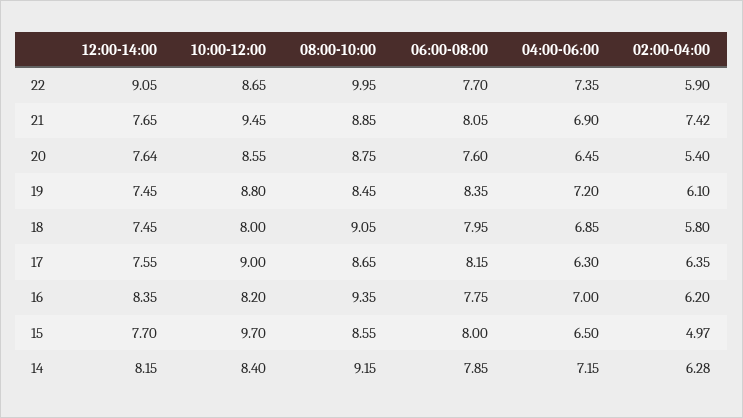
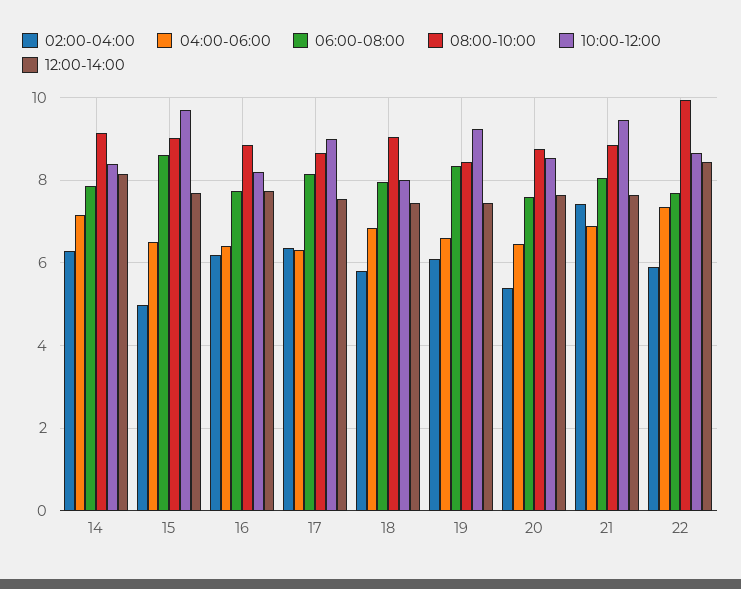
  {
    "12:00-14:00": {
-     "22": 9.05,
+     "22": 8.4,
      "21": 7.65,
      "20": 7.64,
      "19": 7.45,
      "18": 7.45,
      "17": 7.55,
-     "16": 8.35,
+     "16": 7.8,
      "15": 7.7,
      "14": 8.15
    },
    "10:00-12:00": {
      "22": 8.65,
      "21": 9.45,
      "20": 8.55,
-     "19": 8.8,
+     "19": 9.2,
      "18": 8,
      "17": 9,
      "16": 8.2,
      "15": 9.7,
      "14": 8.4
    },
    "08:00-10:00": {
      "22": 9.95,
      "21": 8.85,
      "20": 8.75,
      "19": 8.45,
      "18": 9.05,
      "17": 8.65,
-     "16": 9.35,
+     "16": 8.8,
-     "15": 8.55,
+     "15": 9,
      "14": 9.15
    },
    "06:00-08:00": {
      "22": 7.7,
      "21": 8.05,
      "20": 7.6,
      "19": 8.35,
      "18": 7.95,
      "17": 8.15,
      "16": 7.75,
-     "15": 8,
+     "15": 8.6,
      "14": 7.85
    },
    "04:00-06:00": {
      "22": 7.35,
      "21": 6.9,
      "20": 6.45,
-     "19": 7.2,
+     "19": 6.6,
      "18": 6.85,
      "17": 6.3,
-     "16": 7,
+     "16": 6.4,
      "15": 6.5,
      "14": 7.15
    },
    "02:00-04:00": {
      "22": 5.9,
      "21": 7.42,
      "20": 5.4,
      "19": 6.1,
      "18": 5.8,
      "17": 6.35,
      "16": 6.2,
      "15": 4.97,
      "14": 6.28
    }
  }

